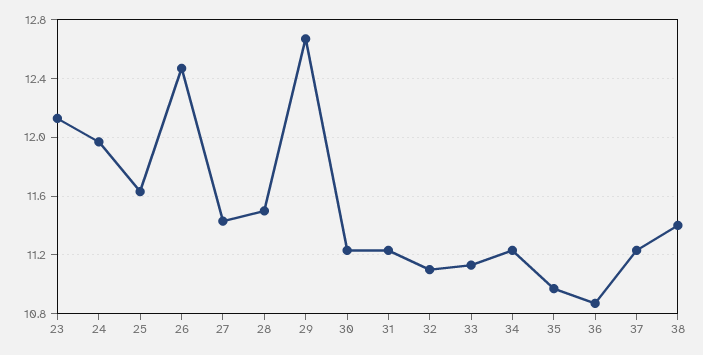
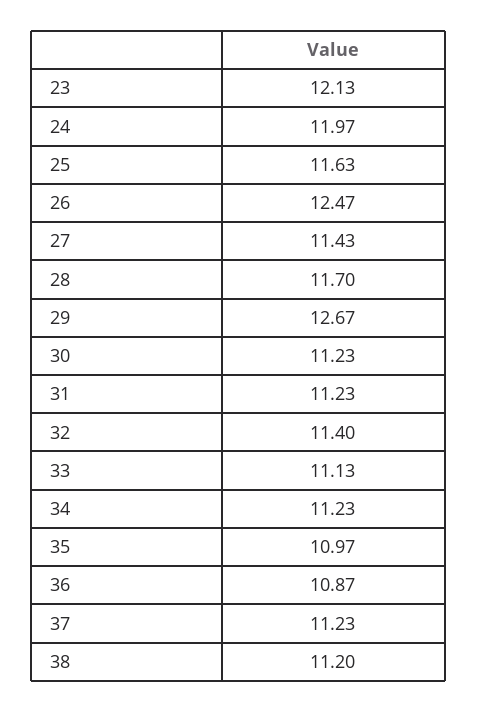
  {
    "23": 12.13,
    "24": 11.97,
    "25": 11.63,
    "26": 12.47,
    "27": 11.43,
-   "28": 11.5,
+   "28": 11.7,
    "29": 12.67,
    "30": 11.23,
    "31": 11.23,
-   "32": 11.1,
+   "32": 11.4,
    "33": 11.13,
    "34": 11.23,
    "35": 10.97,
    "36": 10.87,
    "37": 11.23,
-   "38": 11.4
+   "38": 11.2
  }

